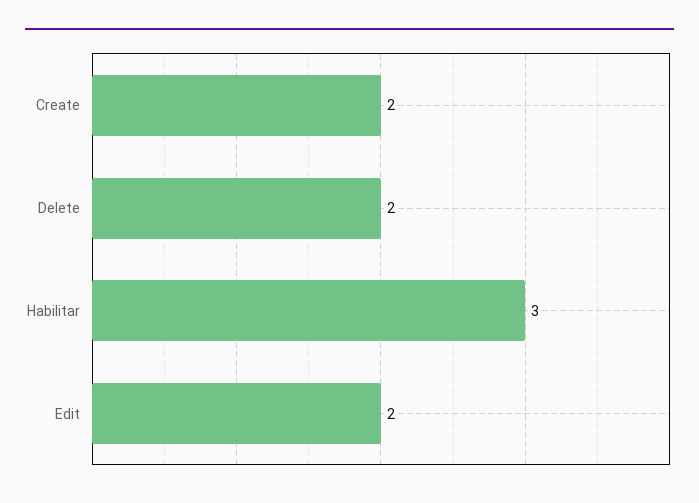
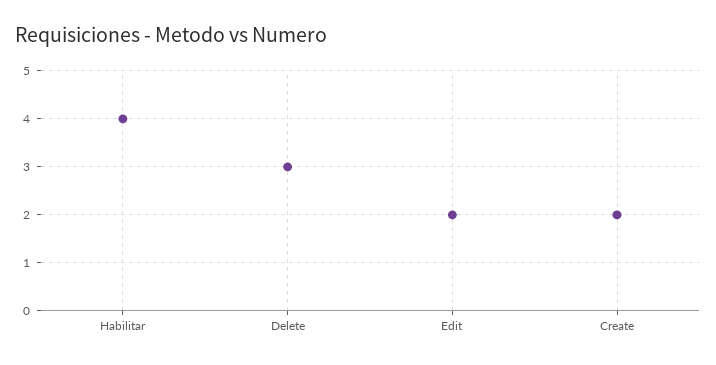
  {
    "Create": 2,
-   "Delete": 2,
+   "Delete": 3,
-   "Habilitar": 3,
+   "Habilitar": 4,
    "Edit": 2
  }

